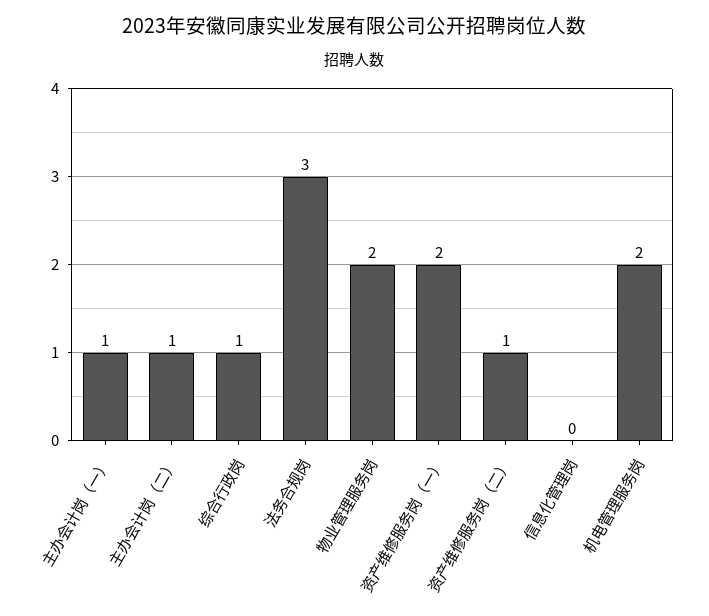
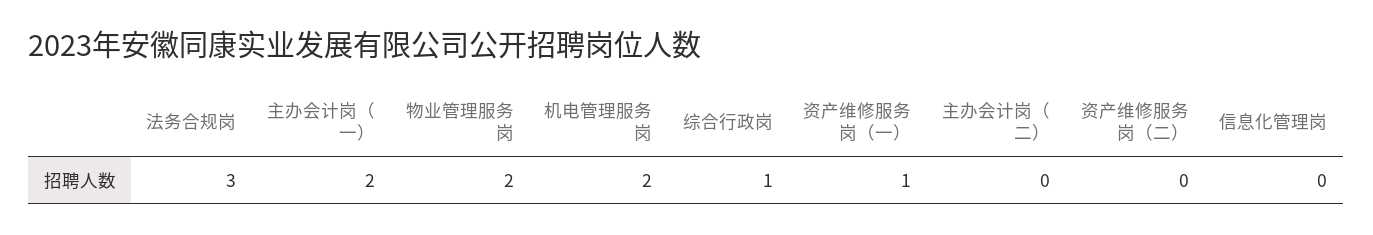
  {
-   "主办会计岗（一）": 1,
+   "主办会计岗（一）": 2,
-   "主办会计岗（二）": 1,
+   "主办会计岗（二）": 0,
    "综合行政岗": 1,
    "法务合规岗": 3,
    "物业管理服务岗": 2,
-   "资产维修服务岗（一）": 2,
+   "资产维修服务岗（一）": 1,
-   "资产维修服务岗（二）": 1,
+   "资产维修服务岗（二）": 0,
    "信息化管理岗": 0,
    "机电管理服务岗": 2
  }

